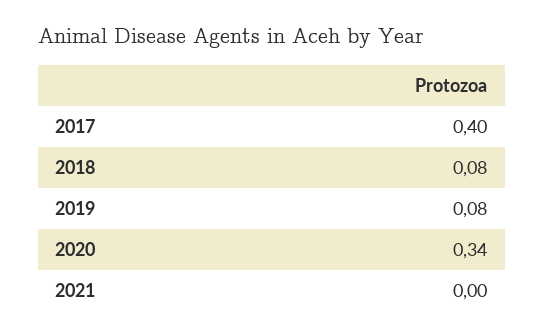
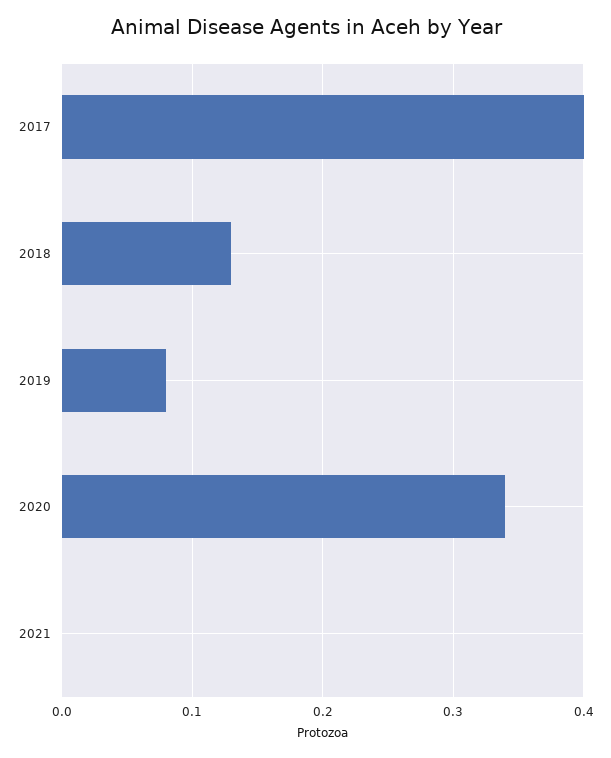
  {
    "2017": 0.4,
-   "2018": 0.08,
+   "2018": 0.13,
    "2019": 0.08,
    "2020": 0.34,
    "2021": 0
  }

